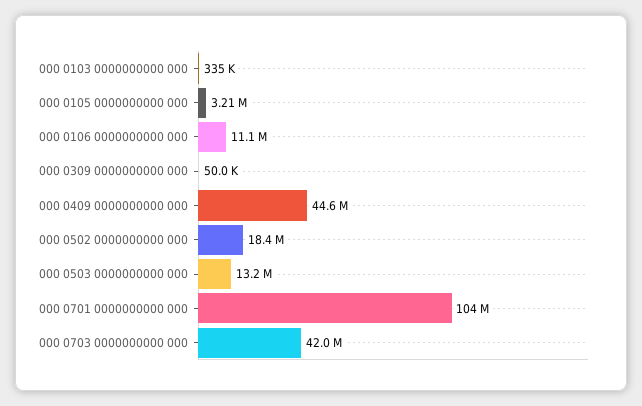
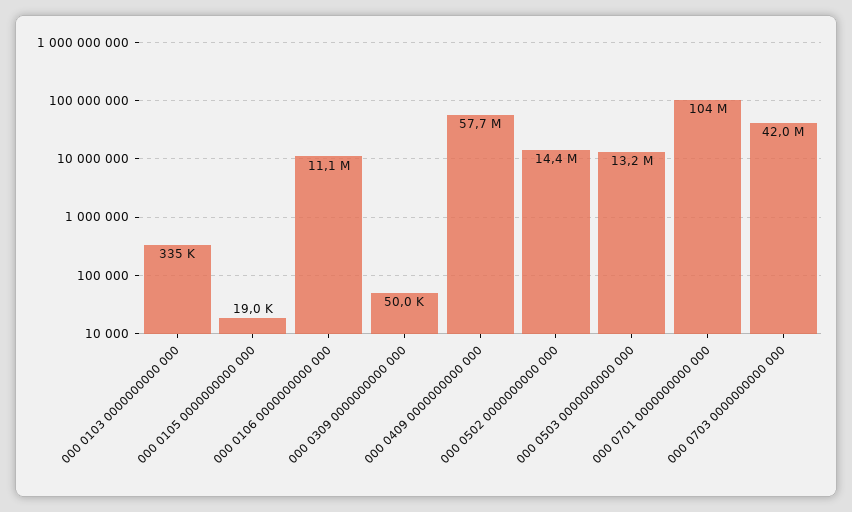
  {
    "000 0103 0000000000 000": 335000,
-   "000 0105 0000000000 000": 3210000,
+   "000 0105 0000000000 000": 19000,
    "000 0106 0000000000 000": 11100000,
    "000 0309 0000000000 000": 50000,
-   "000 0409 0000000000 000": 44600000,
+   "000 0409 0000000000 000": 57700000,
-   "000 0502 0000000000 000": 18400000,
+   "000 0502 0000000000 000": 14400000,
    "000 0503 0000000000 000": 13200000,
    "000 0701 0000000000 000": 104000000,
    "000 0703 0000000000 000": 42000000
  }

